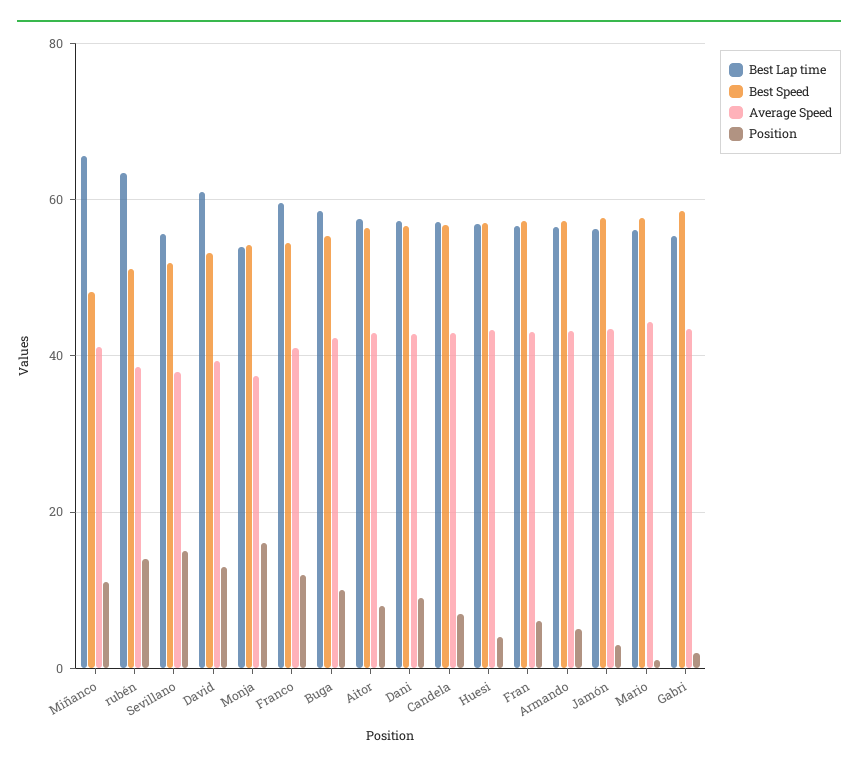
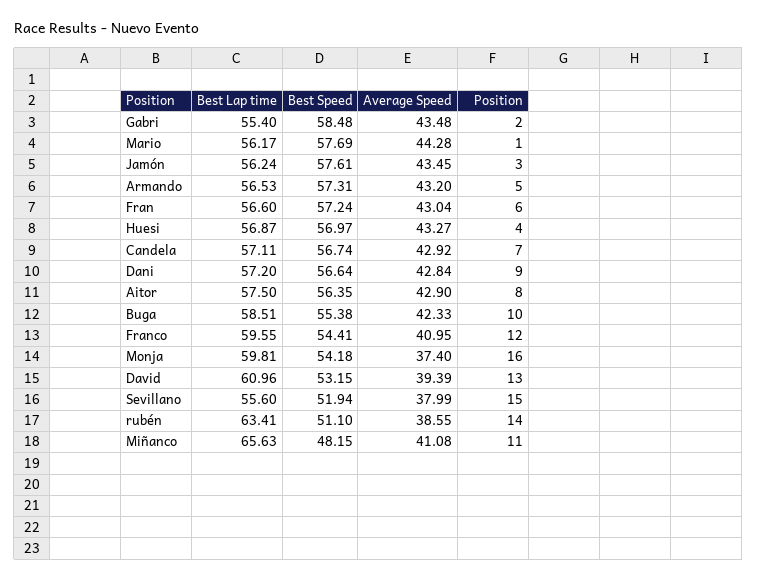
  {
    "Best Lap time": {
      "Miñanco": 65.63,
      "rubén": 63.41,
      "Sevillano": 55.6,
      "David": 60.96,
-     "Monja": 54,
+     "Monja": 59.81,
      "Franco": 59.55,
      "Buga": 58.51,
      "Aitor": 57.5,
      "Dani": 57.2,
      "Candela": 57.11,
      "Huesi": 56.87,
      "Fran": 56.6,
      "Armando": 56.53,
      "Jamón": 56.24,
      "Mario": 56.17,
      "Gabri": 55.4
    },
    "Best Speed": {
      "Miñanco": 48.15,
      "rubén": 51.1,
      "Sevillano": 51.94,
      "David": 53.15,
      "Monja": 54.18,
      "Franco": 54.41,
      "Buga": 55.38,
      "Aitor": 56.35,
      "Dani": 56.64,
      "Candela": 56.74,
      "Huesi": 56.97,
      "Fran": 57.24,
      "Armando": 57.31,
      "Jamón": 57.61,
      "Mario": 57.69,
      "Gabri": 58.48
    },
    "Average Speed": {
      "Miñanco": 41.08,
      "rubén": 38.55,
      "Sevillano": 37.99,
      "David": 39.39,
      "Monja": 37.4,
      "Franco": 40.95,
      "Buga": 42.33,
      "Aitor": 42.9,
      "Dani": 42.84,
      "Candela": 42.92,
      "Huesi": 43.27,
      "Fran": 43.04,
      "Armando": 43.2,
      "Jamón": 43.45,
      "Mario": 44.28,
      "Gabri": 43.48
    },
    "Position": {
      "Miñanco": 11,
      "rubén": 14,
      "Sevillano": 15,
      "David": 13,
      "Monja": 16,
      "Franco": 12,
      "Buga": 10,
      "Aitor": 8,
      "Dani": 9,
      "Candela": 7,
      "Huesi": 4,
      "Fran": 6,
      "Armando": 5,
      "Jamón": 3,
      "Mario": 1,
      "Gabri": 2
    }
  }

